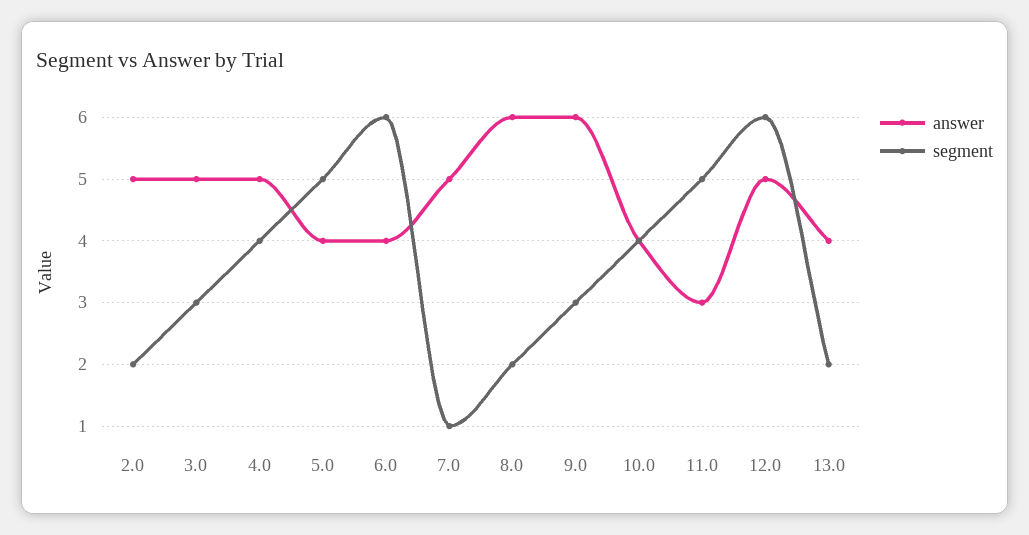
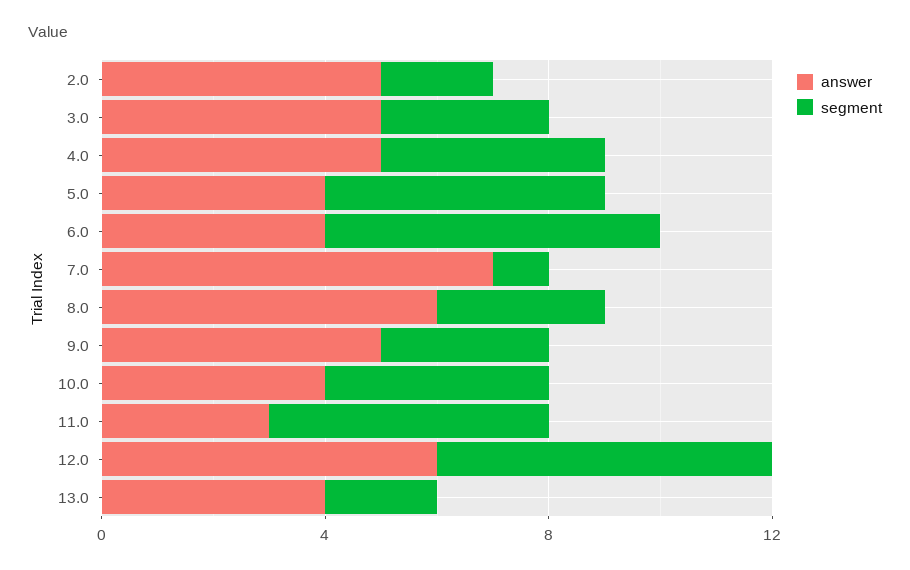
  {
    "answer": {
      "2.0": 5,
      "3.0": 5,
      "4.0": 5,
      "5.0": 4,
      "6.0": 4,
-     "7.0": 5,
+     "7.0": 7,
      "8.0": 6,
-     "9.0": 6,
+     "9.0": 5,
      "10.0": 4,
      "11.0": 3,
-     "12.0": 5,
+     "12.0": 6,
      "13.0": 4
    },
    "segment": {
      "2.0": 2,
      "3.0": 3,
      "4.0": 4,
      "5.0": 5,
      "6.0": 6,
      "7.0": 1,
-     "8.0": 2,
+     "8.0": 3,
      "9.0": 3,
      "10.0": 4,
      "11.0": 5,
      "12.0": 6,
      "13.0": 2
    }
  }

